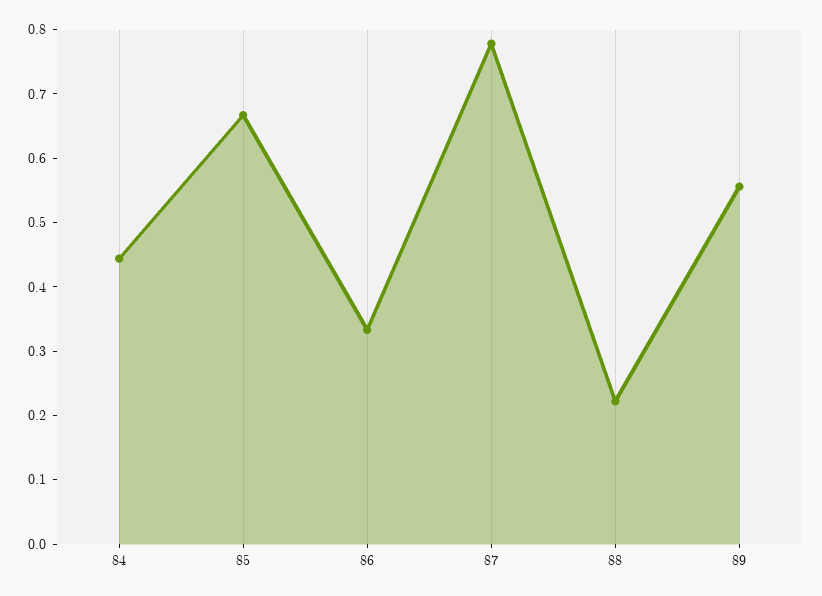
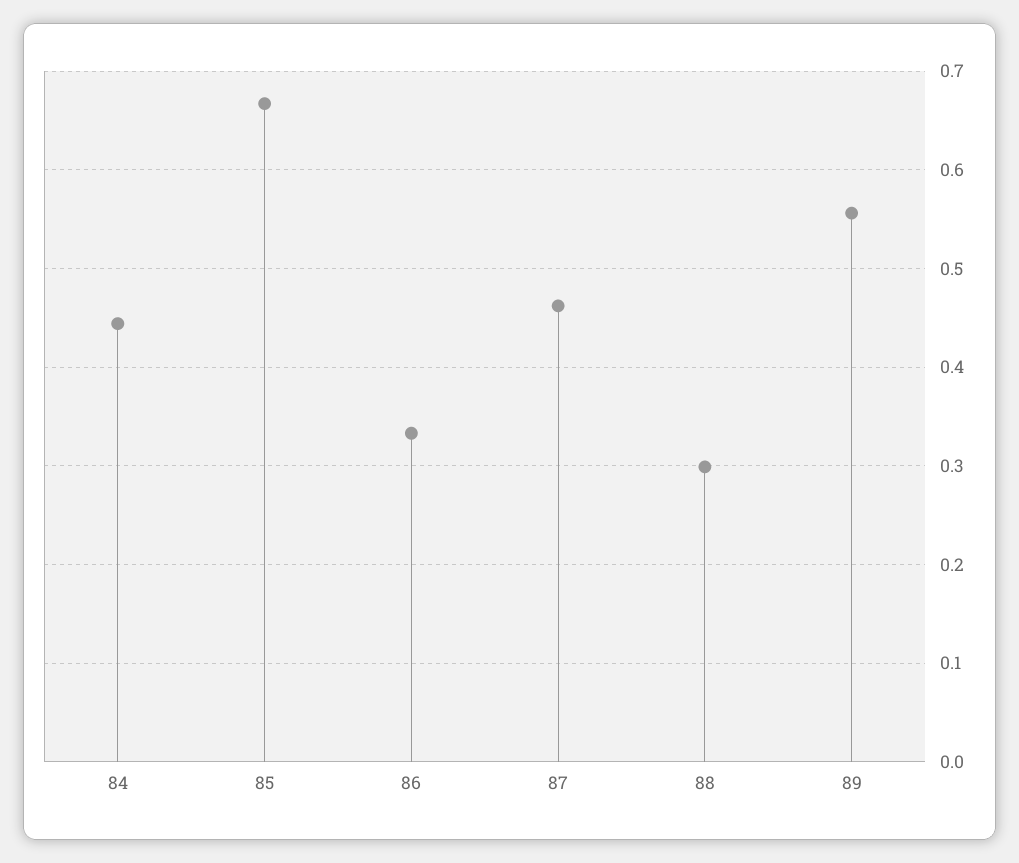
  {
    "84": 0.44,
    "85": 0.67,
    "86": 0.33,
-   "87": 0.78,
+   "87": 0.46,
-   "88": 0.22,
+   "88": 0.3,
    "89": 0.56
  }

